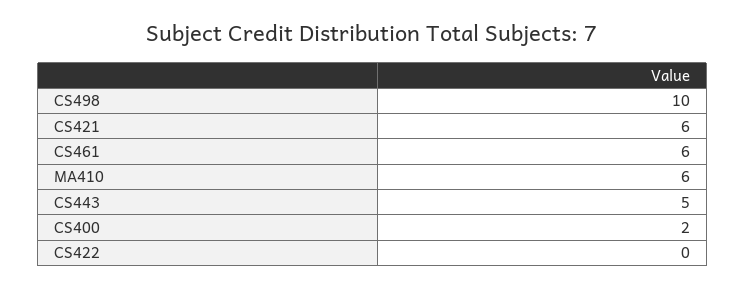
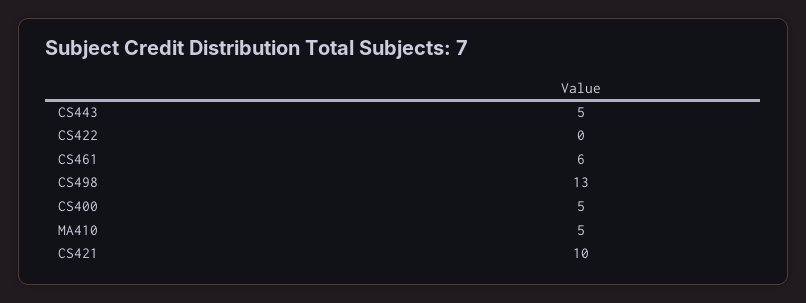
  {
-   "CS498": 10,
+   "CS498": 13,
-   "CS421": 6,
+   "CS421": 10,
    "CS461": 6,
-   "MA410": 6,
+   "MA410": 5,
    "CS443": 5,
-   "CS400": 2,
+   "CS400": 5,
    "CS422": 0
  }

